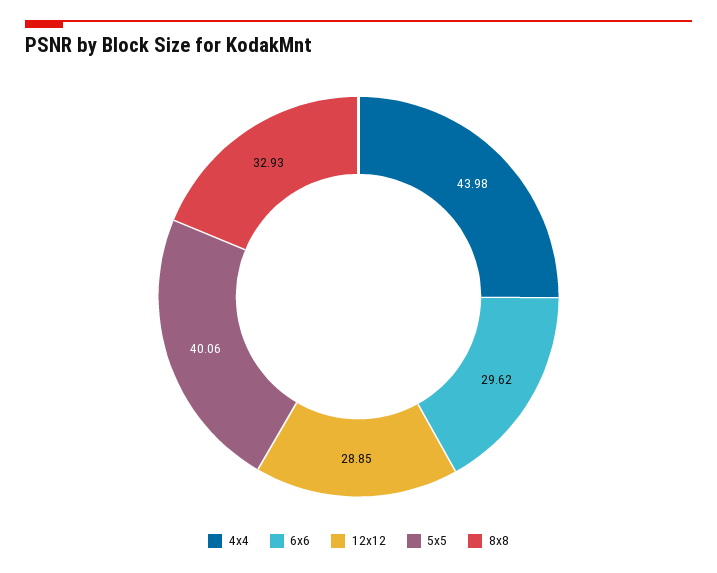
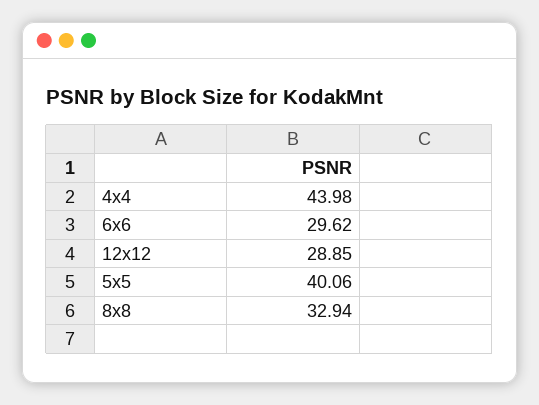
  {
    "4x4": 43.98,
    "6x6": 29.62,
    "12x12": 28.85,
    "5x5": 40.06,
-   "8x8": 32.93
+   "8x8": 32.94
  }

